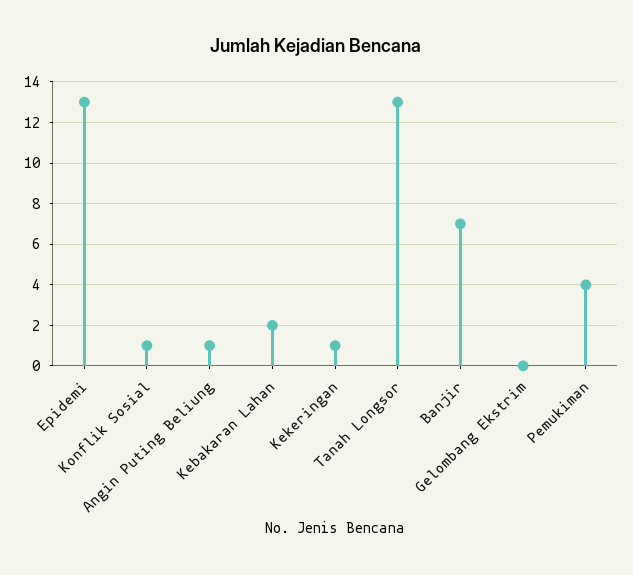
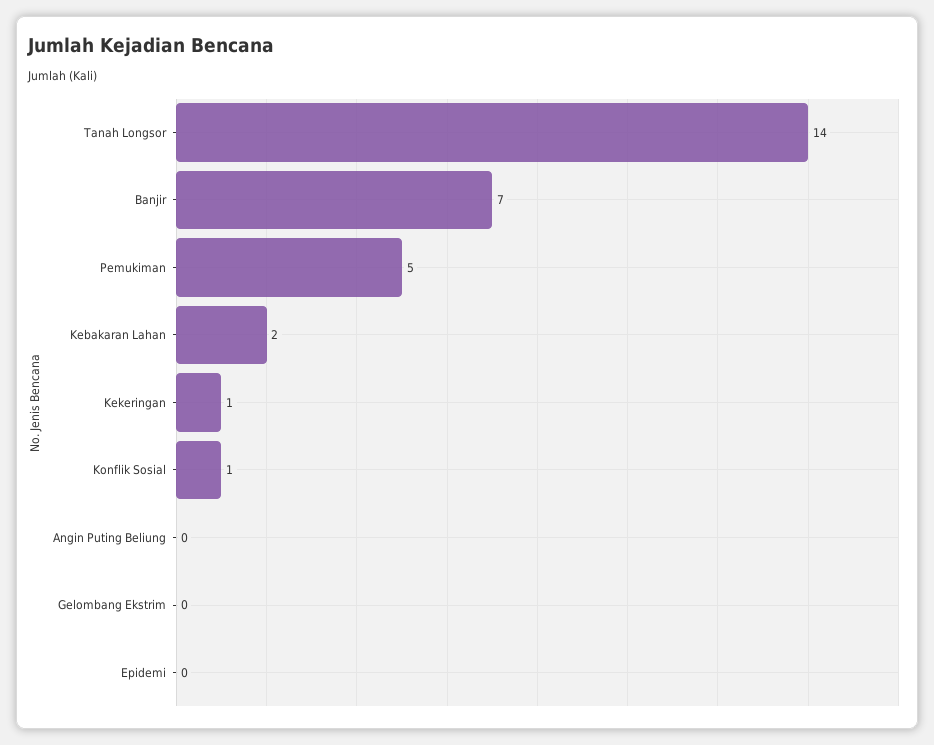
  {
-   "Epidemi": 13,
+   "Epidemi": 0,
    "Konflik Sosial": 1,
-   "Angin Puting Beliung": 1,
+   "Angin Puting Beliung": 0,
    "Kebakaran Lahan": 2,
    "Kekeringan": 1,
-   "Tanah Longsor": 13,
+   "Tanah Longsor": 14,
    "Banjir": 7,
    "Gelombang Ekstrim": 0,
-   "Pemukiman": 4
+   "Pemukiman": 5
  }

